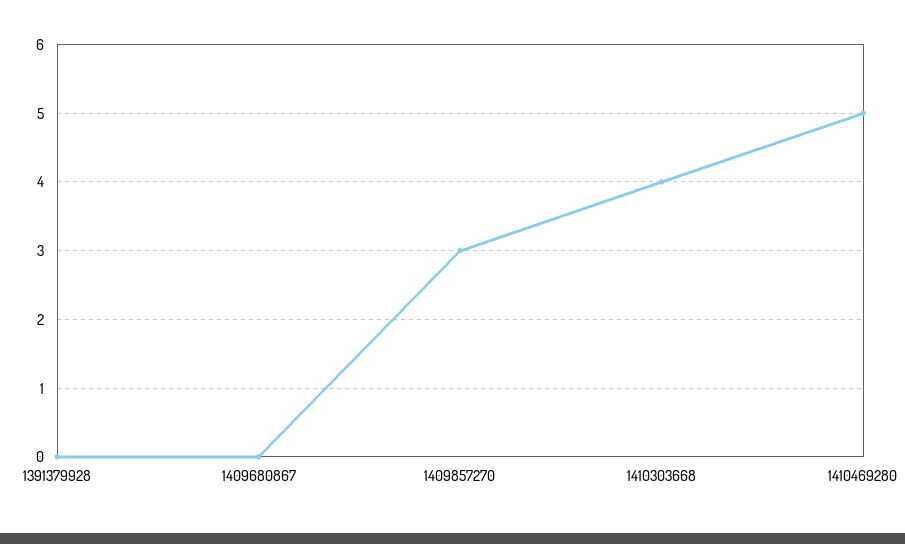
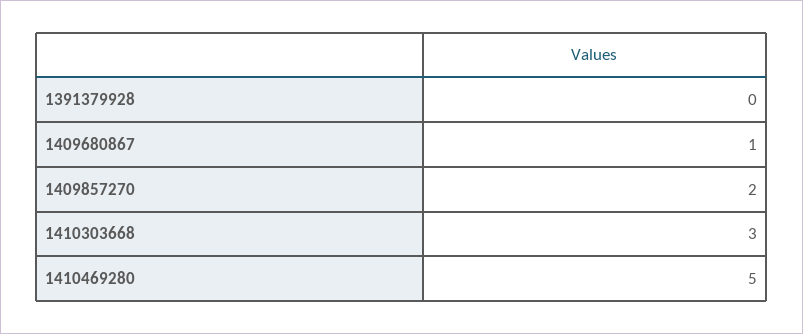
  {
    "1391379928": 0,
-   "1409680867": 0,
+   "1409680867": 1,
-   "1409857270": 3,
+   "1409857270": 2,
-   "1410303668": 4,
+   "1410303668": 3,
    "1410469280": 5
  }

